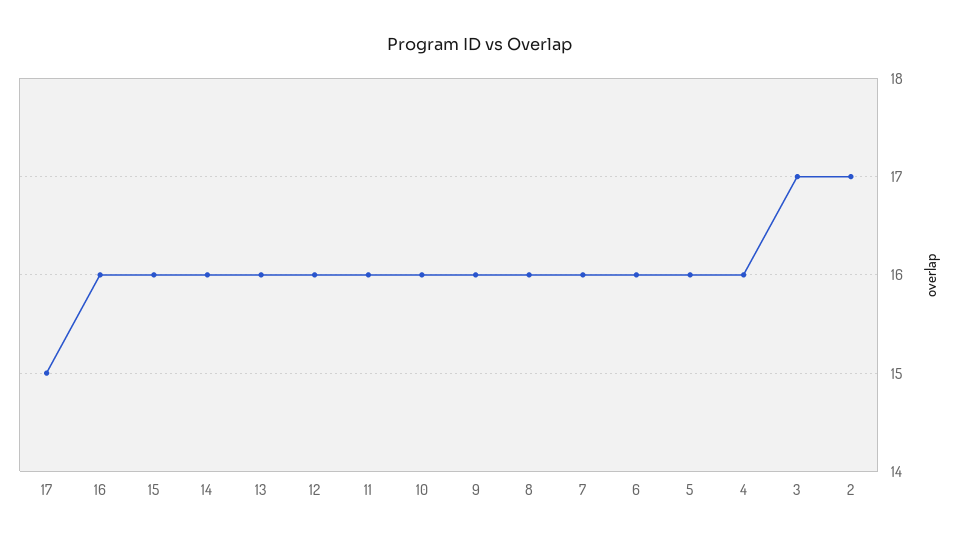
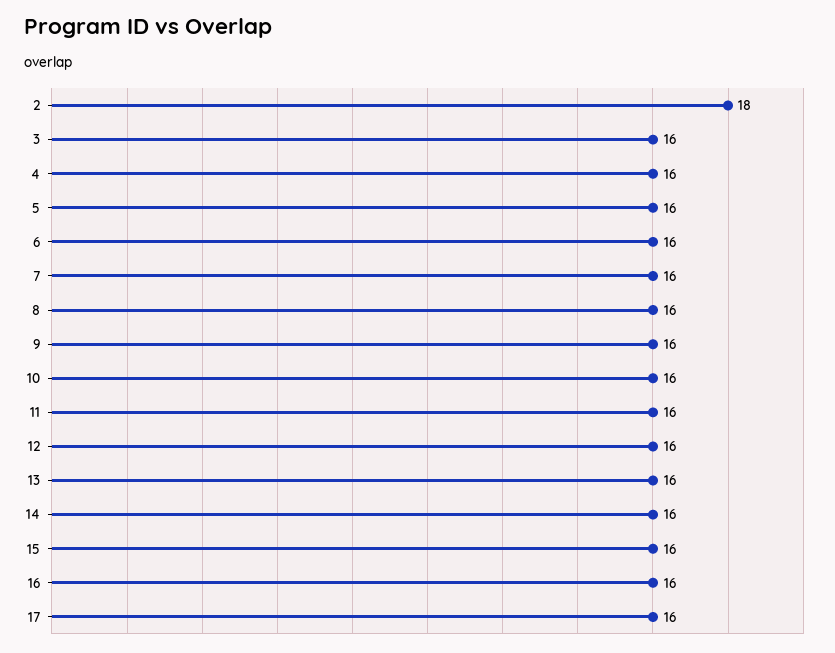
  {
-   "17": 15,
+   "17": 16,
    "16": 16,
    "15": 16,
    "14": 16,
    "13": 16,
    "12": 16,
    "11": 16,
    "10": 16,
    "9": 16,
    "8": 16,
    "7": 16,
    "6": 16,
    "5": 16,
    "4": 16,
-   "3": 17,
+   "3": 16,
-   "2": 17
+   "2": 18
  }

